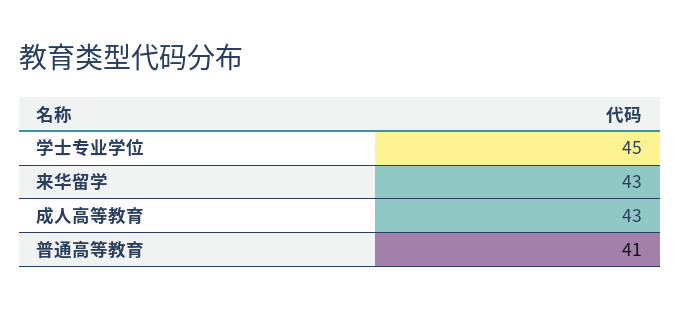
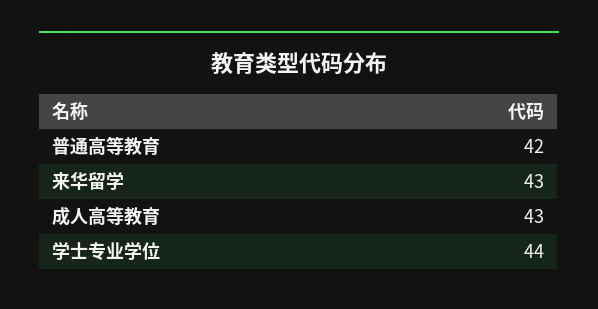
  {
-   "学士专业学位": 45,
+   "学士专业学位": 44,
    "来华留学": 43,
    "成人高等教育": 43,
-   "普通高等教育": 41
+   "普通高等教育": 42
  }

